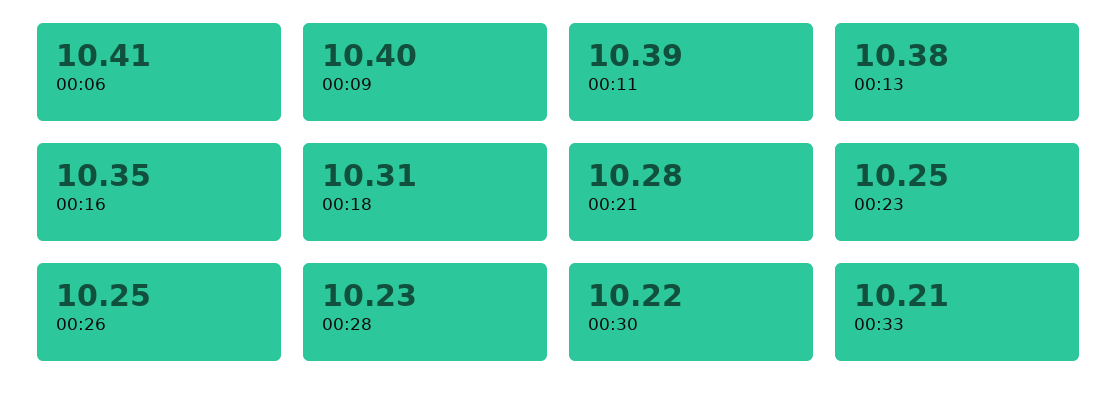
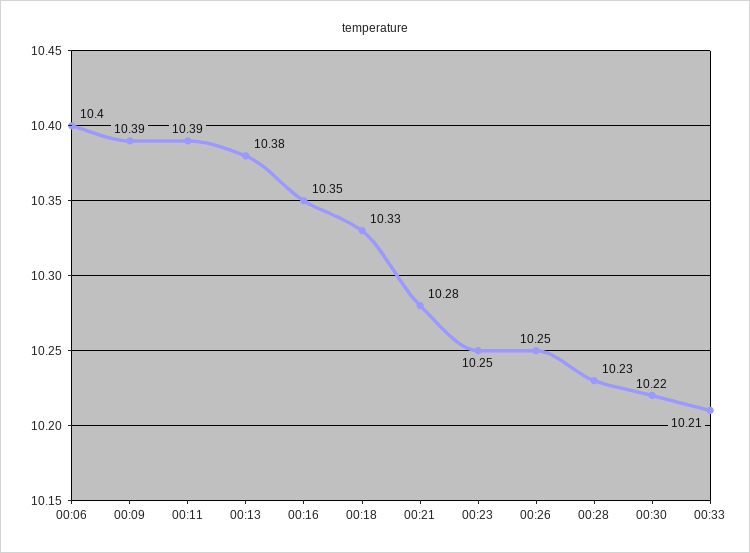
  {
-   "00:06": 10.41,
+   "00:06": 10.4,
-   "00:09": 10.4,
+   "00:09": 10.39,
    "00:11": 10.39,
    "00:13": 10.38,
    "00:16": 10.35,
-   "00:18": 10.31,
+   "00:18": 10.33,
    "00:21": 10.28,
    "00:23": 10.25,
    "00:26": 10.25,
    "00:28": 10.23,
    "00:30": 10.22,
    "00:33": 10.21
  }

